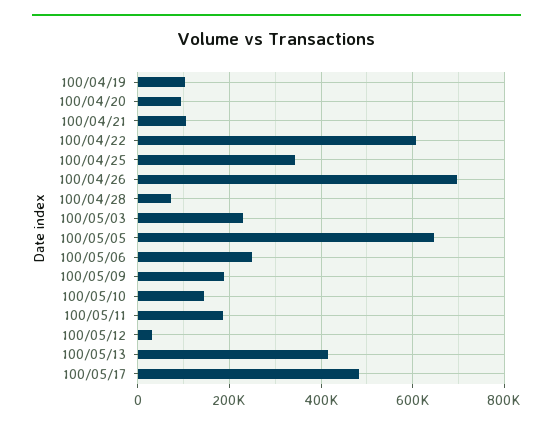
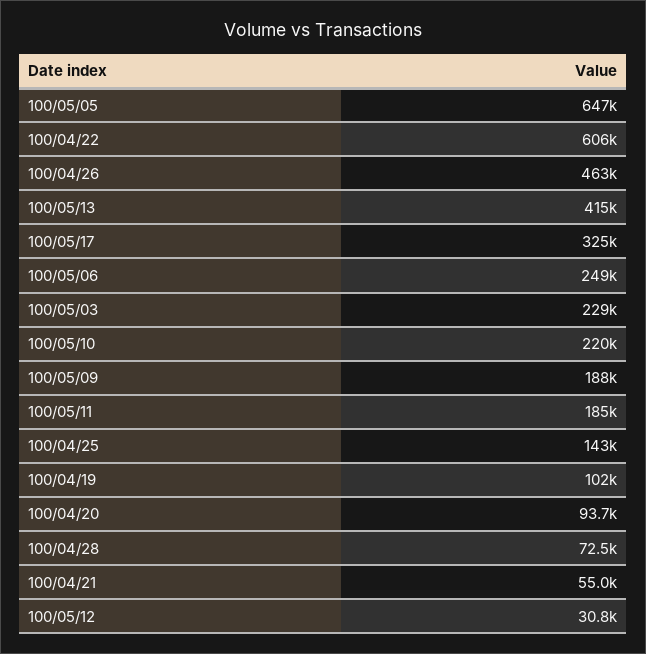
  {
    "100/04/19": 102000,
    "100/04/20": 93700,
-   "100/04/21": 100000,
+   "100/04/21": 55000,
    "100/04/22": 606000,
-   "100/04/25": 340000,
+   "100/04/25": 143000,
-   "100/04/26": 700000,
+   "100/04/26": 463000,
    "100/04/28": 72500,
    "100/05/03": 229000,
    "100/05/05": 647000,
    "100/05/06": 249000,
    "100/05/09": 188000,
-   "100/05/10": 140000,
+   "100/05/10": 220000,
    "100/05/11": 185000,
    "100/05/12": 30800,
    "100/05/13": 415000,
-   "100/05/17": 480000
+   "100/05/17": 325000
  }

